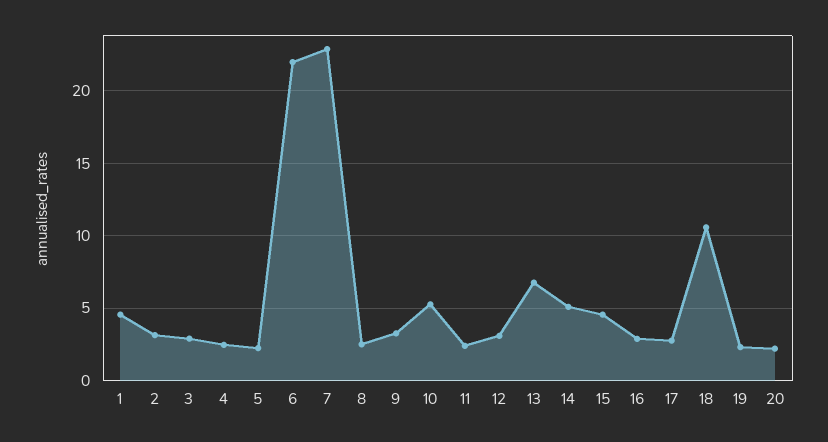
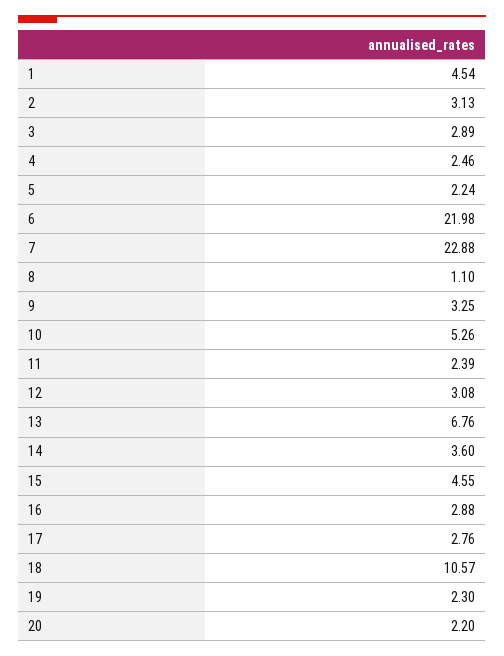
  {
    "1": 4.54,
    "2": 3.13,
    "3": 2.89,
    "4": 2.46,
    "5": 2.24,
    "6": 21.98,
    "7": 22.88,
-   "8": 2.5,
+   "8": 1.1,
    "9": 3.25,
    "10": 5.26,
    "11": 2.39,
    "12": 3.08,
    "13": 6.76,
-   "14": 5,
+   "14": 3.6,
    "15": 4.55,
    "16": 2.88,
    "17": 2.76,
    "18": 10.57,
    "19": 2.3,
    "20": 2.2
  }

